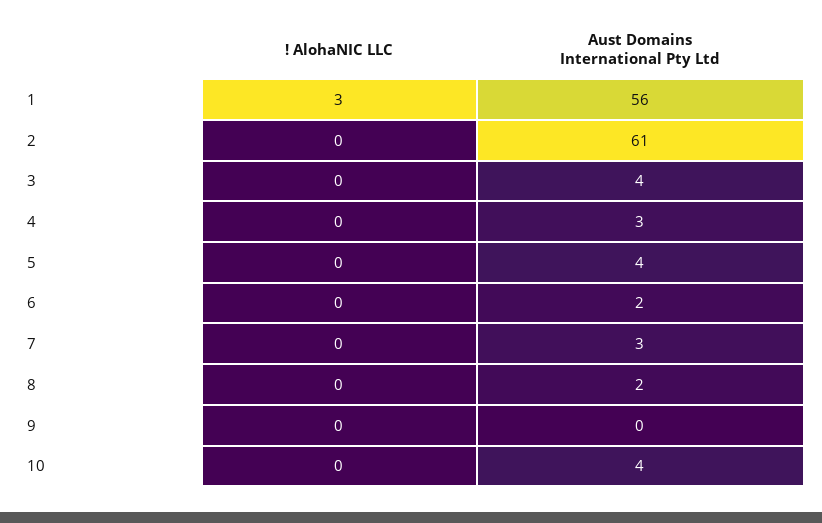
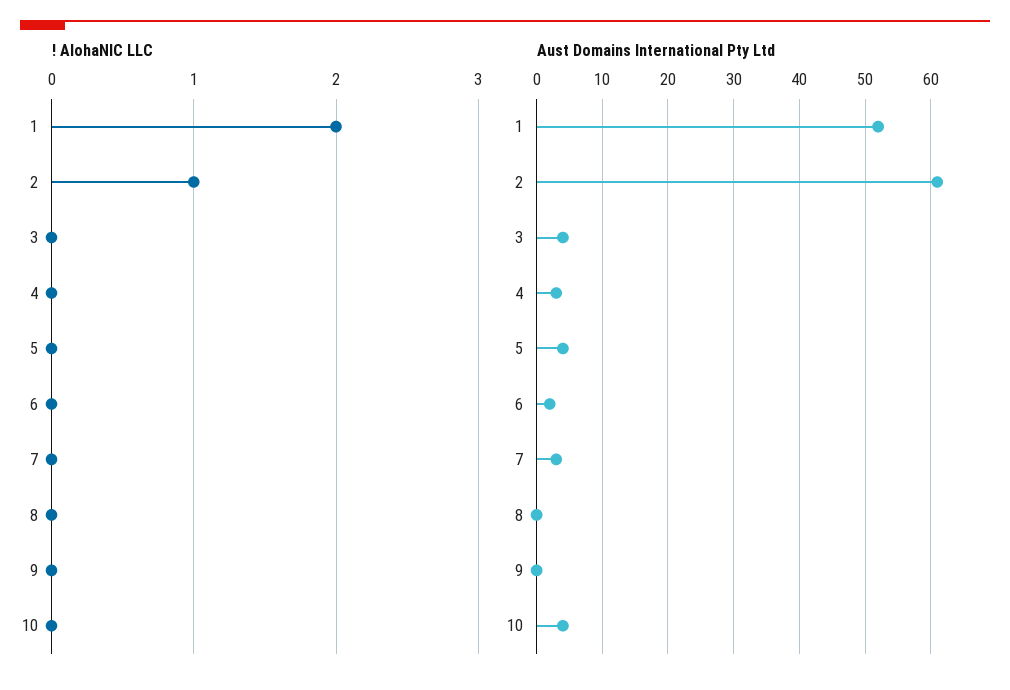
  {
    "! AlohaNIC LLC": {
-     "1": 3,
+     "1": 2,
-     "2": 0,
+     "2": 1,
      "3": 0,
      "4": 0,
      "5": 0,
      "6": 0,
      "7": 0,
      "8": 0,
      "9": 0,
      "10": 0
    },
    "Aust Domains International Pty Ltd": {
-     "1": 56,
+     "1": 52,
      "2": 61,
      "3": 4,
      "4": 3,
      "5": 4,
      "6": 2,
      "7": 3,
-     "8": 2,
+     "8": 0,
      "9": 0,
      "10": 4
    }
  }

